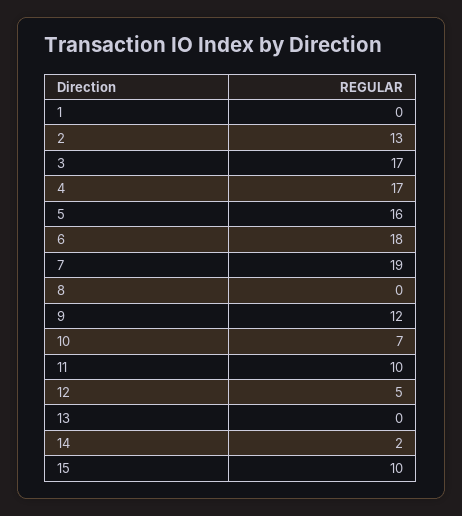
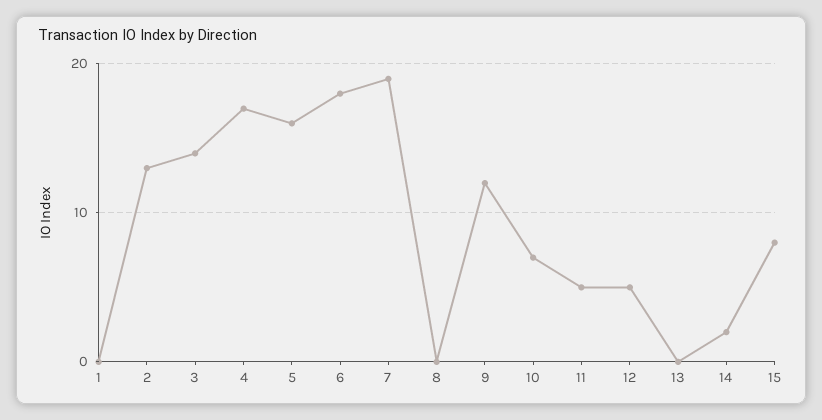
  {
    "1": 0,
    "2": 13,
-   "3": 17,
+   "3": 14,
    "4": 17,
    "5": 16,
    "6": 18,
    "7": 19,
    "8": 0,
    "9": 12,
    "10": 7,
-   "11": 10,
+   "11": 5,
    "12": 5,
    "13": 0,
    "14": 2,
-   "15": 10
+   "15": 8
  }

